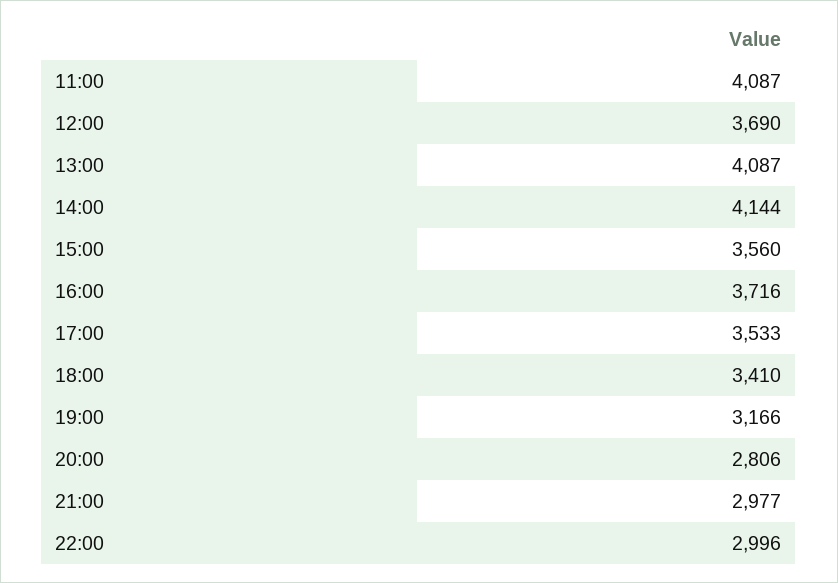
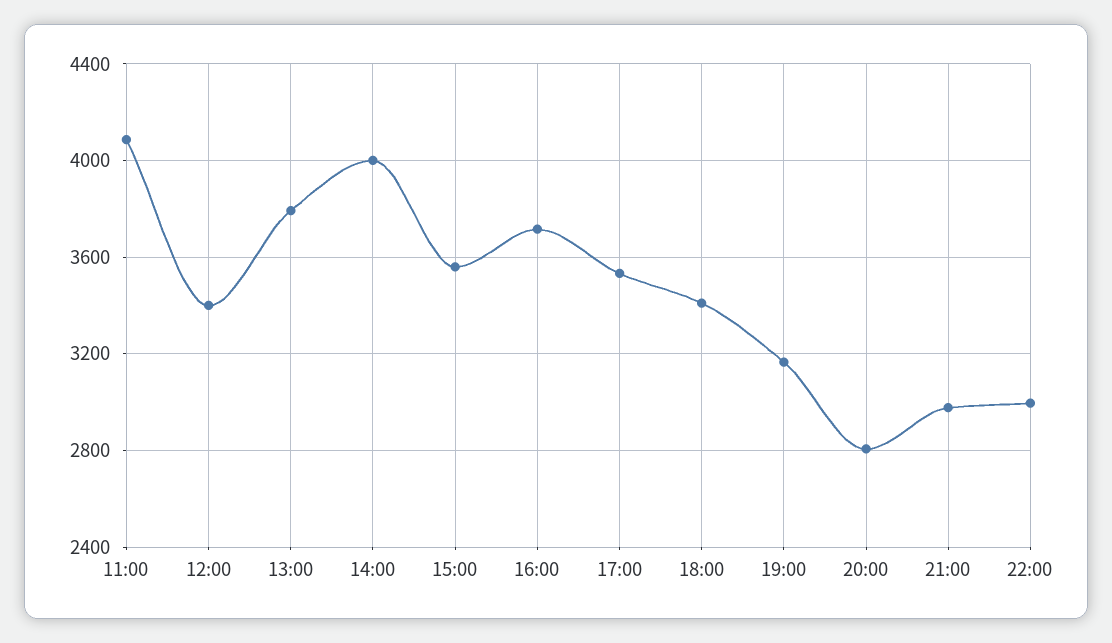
  {
    "11:00": 4087,
-   "12:00": 3690,
+   "12:00": 3400,
-   "13:00": 4087,
+   "13:00": 3800,
-   "14:00": 4144,
+   "14:00": 4000,
    "15:00": 3560,
    "16:00": 3716,
    "17:00": 3533,
    "18:00": 3410,
    "19:00": 3166,
    "20:00": 2806,
    "21:00": 2977,
    "22:00": 2996
  }

